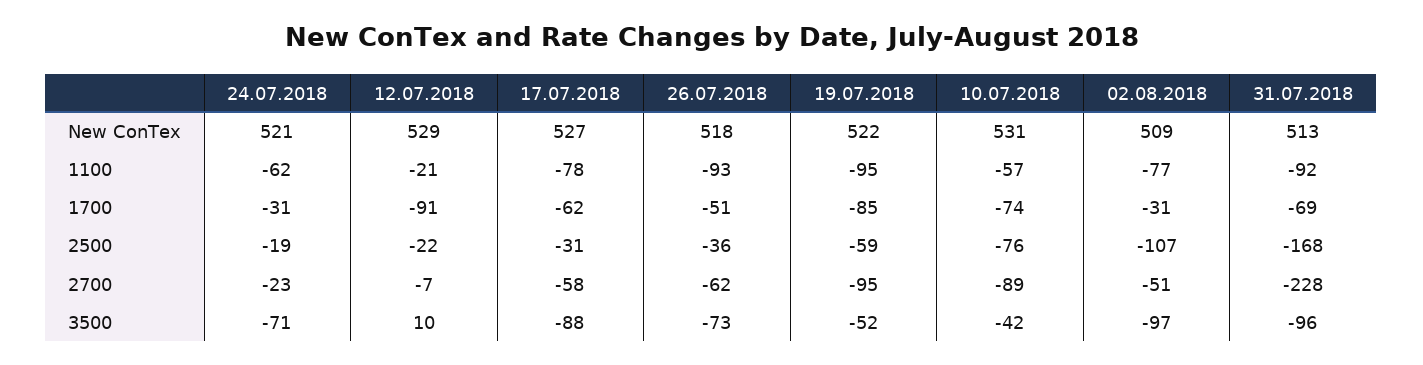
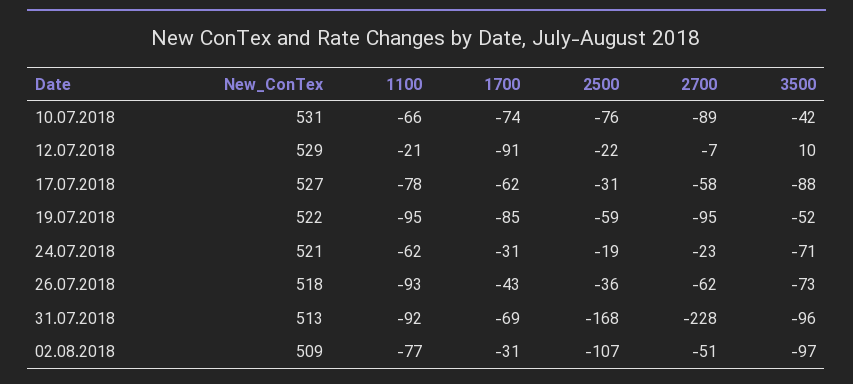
  {
    "24.07.2018": {
      "New ConTex": 521,
      "1100": -62,
      "1700": -31,
      "2500": -19,
      "2700": -23,
      "3500": -71
    },
    "12.07.2018": {
      "New ConTex": 529,
      "1100": -21,
      "1700": -91,
      "2500": -22,
      "2700": -7,
      "3500": 10
    },
    "17.07.2018": {
      "New ConTex": 527,
      "1100": -78,
      "1700": -62,
      "2500": -31,
      "2700": -58,
      "3500": -88
    },
    "26.07.2018": {
      "New ConTex": 518,
      "1100": -93,
-     "1700": -51,
+     "1700": -43,
      "2500": -36,
      "2700": -62,
      "3500": -73
    },
    "19.07.2018": {
      "New ConTex": 522,
      "1100": -95,
      "1700": -85,
      "2500": -59,
      "2700": -95,
      "3500": -52
    },
    "10.07.2018": {
      "New ConTex": 531,
-     "1100": -57,
+     "1100": -66,
      "1700": -74,
      "2500": -76,
      "2700": -89,
      "3500": -42
    },
    "02.08.2018": {
      "New ConTex": 509,
      "1100": -77,
      "1700": -31,
      "2500": -107,
      "2700": -51,
      "3500": -97
    },
    "31.07.2018": {
      "New ConTex": 513,
      "1100": -92,
      "1700": -69,
      "2500": -168,
      "2700": -228,
      "3500": -96
    }
  }

